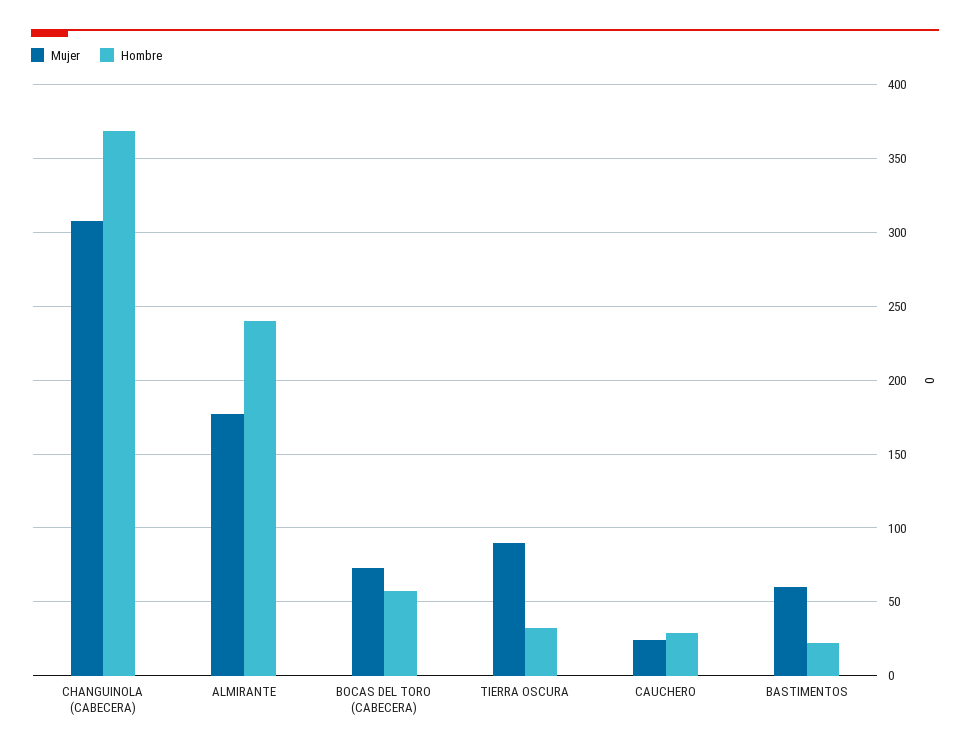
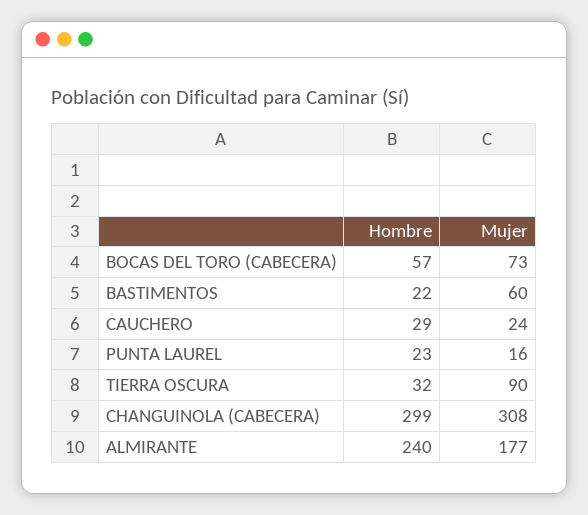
  {
    "Mujer": {
      "CHANGUINOLA (CABECERA)": 308,
      "ALMIRANTE": 177,
      "BOCAS DEL TORO (CABECERA)": 73,
      "TIERRA OSCURA": 90,
      "CAUCHERO": 24,
-     "BASTIMENTOS": 60
+     "BASTIMENTOS": 60,
+     "PUNTA LAUREL": 16
    },
    "Hombre": {
-     "CHANGUINOLA (CABECERA)": 370,
+     "CHANGUINOLA (CABECERA)": 299,
      "ALMIRANTE": 240,
      "BOCAS DEL TORO (CABECERA)": 57,
      "TIERRA OSCURA": 32,
      "CAUCHERO": 29,
-     "BASTIMENTOS": 22
+     "BASTIMENTOS": 22,
+     "PUNTA LAUREL": 23
    }
  }

